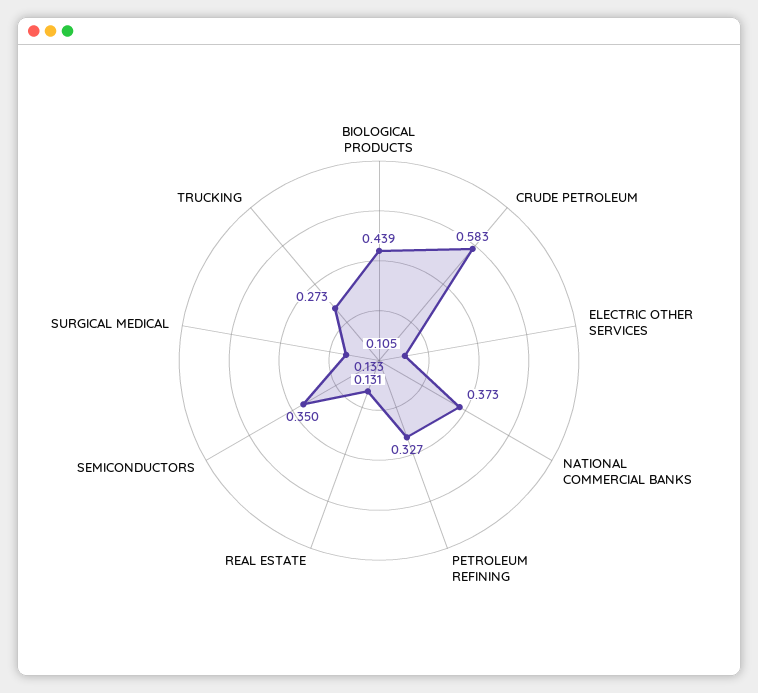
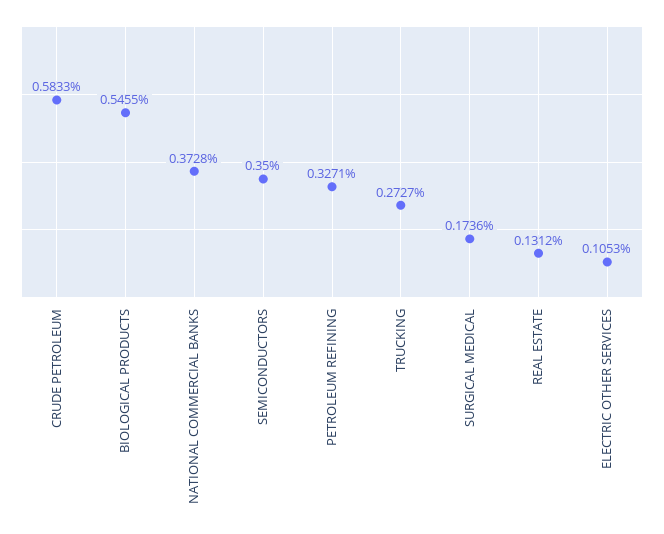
  {
-   "BIOLOGICAL PRODUCTS": 0.439,
+   "BIOLOGICAL PRODUCTS": 0.5455,
    "CRUDE PETROLEUM": 0.5833,
    "ELECTRIC OTHER SERVICES": 0.1053,
    "NATIONAL COMMERCIAL BANKS": 0.3728,
    "PETROLEUM REFINING": 0.3271,
    "REAL ESTATE": 0.1312,
    "SEMICONDUCTORS": 0.35,
-   "SURGICAL MEDICAL": 0.133,
+   "SURGICAL MEDICAL": 0.1736,
    "TRUCKING": 0.2727
  }

